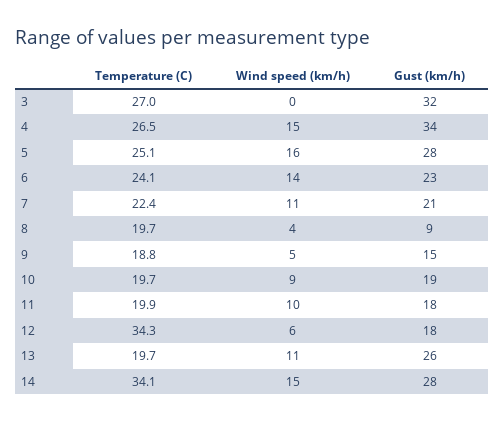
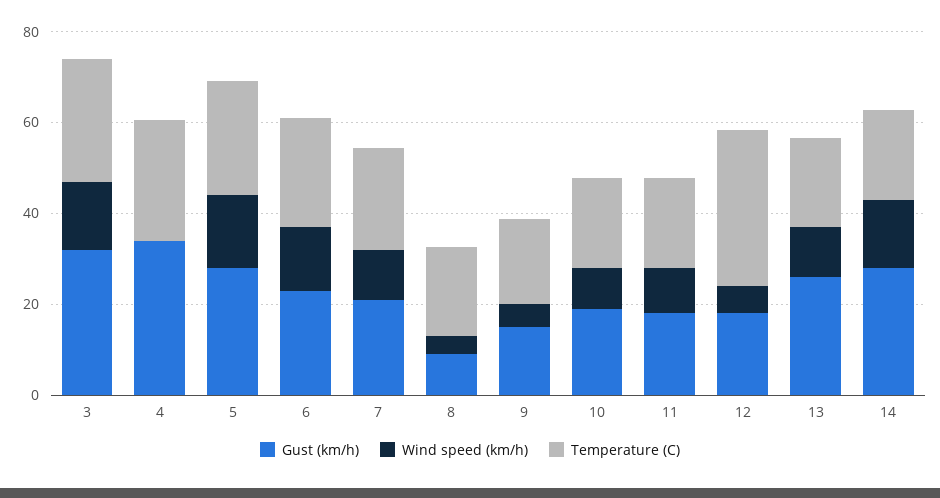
  {
    "Temperature (C)": {
      "3": 27,
      "4": 26.5,
      "5": 25.1,
      "6": 24.1,
      "7": 22.4,
      "8": 19.7,
      "9": 18.8,
      "10": 19.7,
      "11": 19.9,
      "12": 34.3,
      "13": 19.7,
-     "14": 34.1
+     "14": 20
    },
    "Wind speed (km/h)": {
-     "3": 0,
+     "3": 15,
-     "4": 15,
+     "4": 0,
      "5": 16,
      "6": 14,
      "7": 11,
      "8": 4,
      "9": 5,
      "10": 9,
      "11": 10,
      "12": 6,
      "13": 11,
      "14": 15
    },
    "Gust (km/h)": {
      "3": 32,
      "4": 34,
      "5": 28,
      "6": 23,
      "7": 21,
      "8": 9,
      "9": 15,
      "10": 19,
      "11": 18,
      "12": 18,
      "13": 26,
      "14": 28
    }
  }

